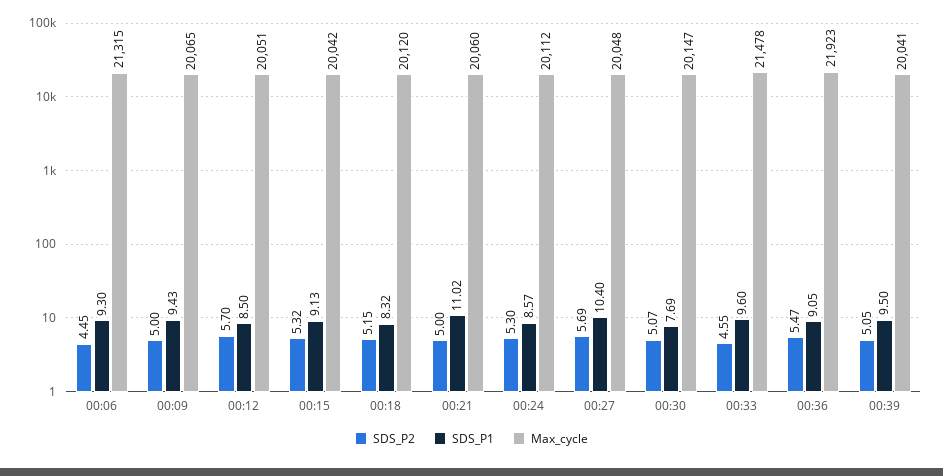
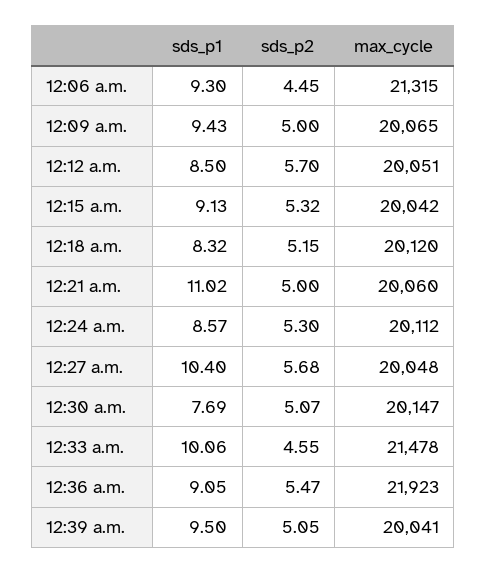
  {
    "SDS_P2": {
      "00:06": 4.45,
      "00:09": 5,
      "00:12": 5.7,
      "00:15": 5.32,
      "00:18": 5.15,
      "00:21": 5,
      "00:24": 5.3,
-     "00:27": 5.69,
+     "00:27": 5.68,
      "00:30": 5.07,
      "00:33": 4.55,
      "00:36": 5.47,
      "00:39": 5.05
    },
    "SDS_P1": {
      "00:06": 9.3,
      "00:09": 9.43,
      "00:12": 8.5,
      "00:15": 9.13,
      "00:18": 8.32,
      "00:21": 11.02,
      "00:24": 8.57,
      "00:27": 10.4,
      "00:30": 7.69,
-     "00:33": 9.6,
+     "00:33": 10.06,
      "00:36": 9.05,
      "00:39": 9.5
    },
    "Max_cycle": {
      "00:06": 21315,
      "00:09": 20065,
      "00:12": 20051,
      "00:15": 20042,
      "00:18": 20120,
      "00:21": 20060,
      "00:24": 20112,
      "00:27": 20048,
      "00:30": 20147,
      "00:33": 21478,
      "00:36": 21923,
      "00:39": 20041
    }
  }

